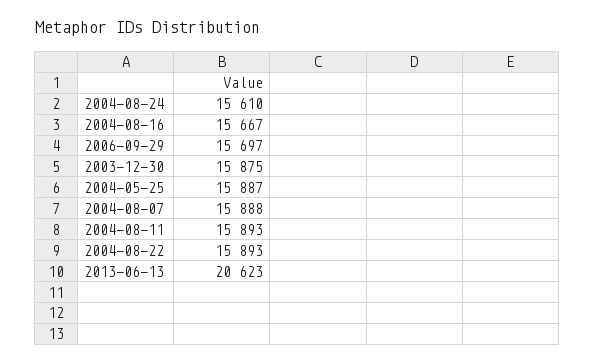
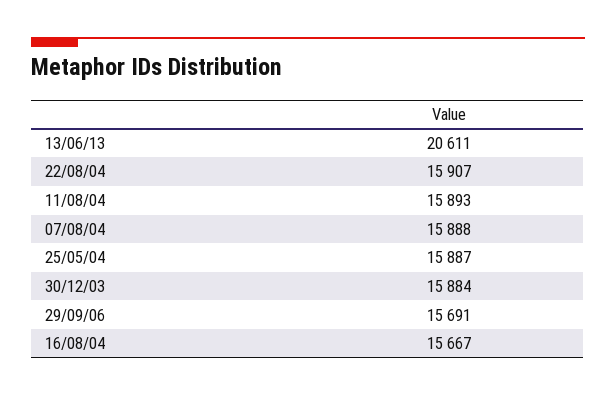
  {
-   "2004-08-24": 15610,
    "2004-08-16": 15667,
-   "2006-09-29": 15697,
+   "2006-09-29": 15691,
-   "2003-12-30": 15875,
+   "2003-12-30": 15884,
    "2004-05-25": 15887,
    "2004-08-07": 15888,
    "2004-08-11": 15893,
-   "2004-08-22": 15893,
+   "2004-08-22": 15907,
-   "2013-06-13": 20623
+   "2013-06-13": 20611
  }

